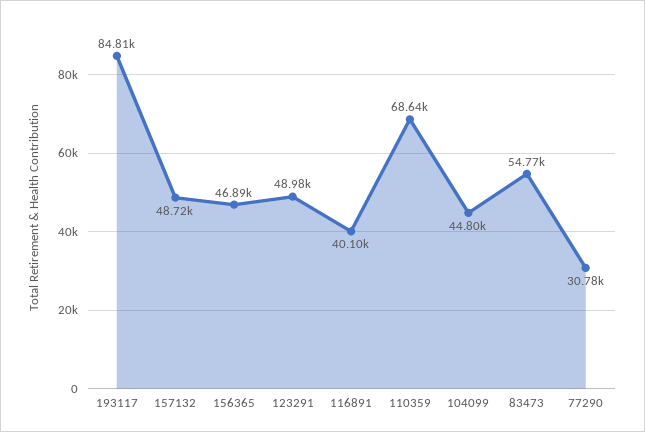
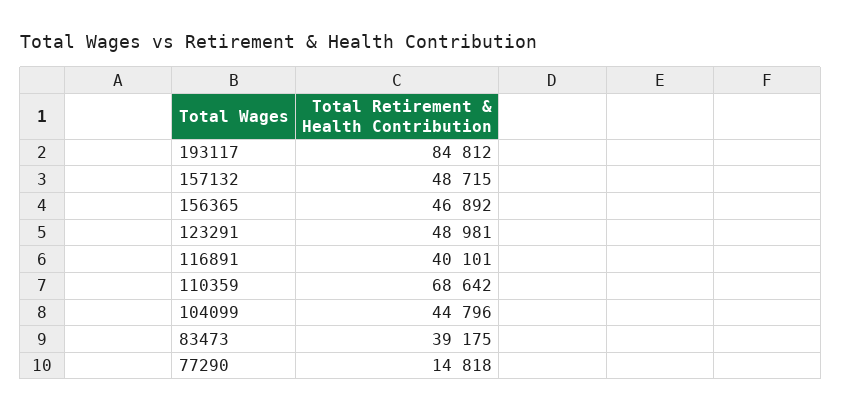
  {
    "193117": 84812,
    "157132": 48715,
    "156365": 46892,
    "123291": 48981,
    "116891": 40101,
    "110359": 68642,
    "104099": 44796,
-   "83473": 54770,
+   "83473": 39175,
-   "77290": 30780
+   "77290": 14818
  }

